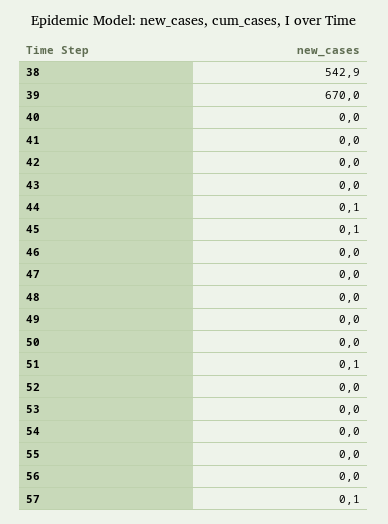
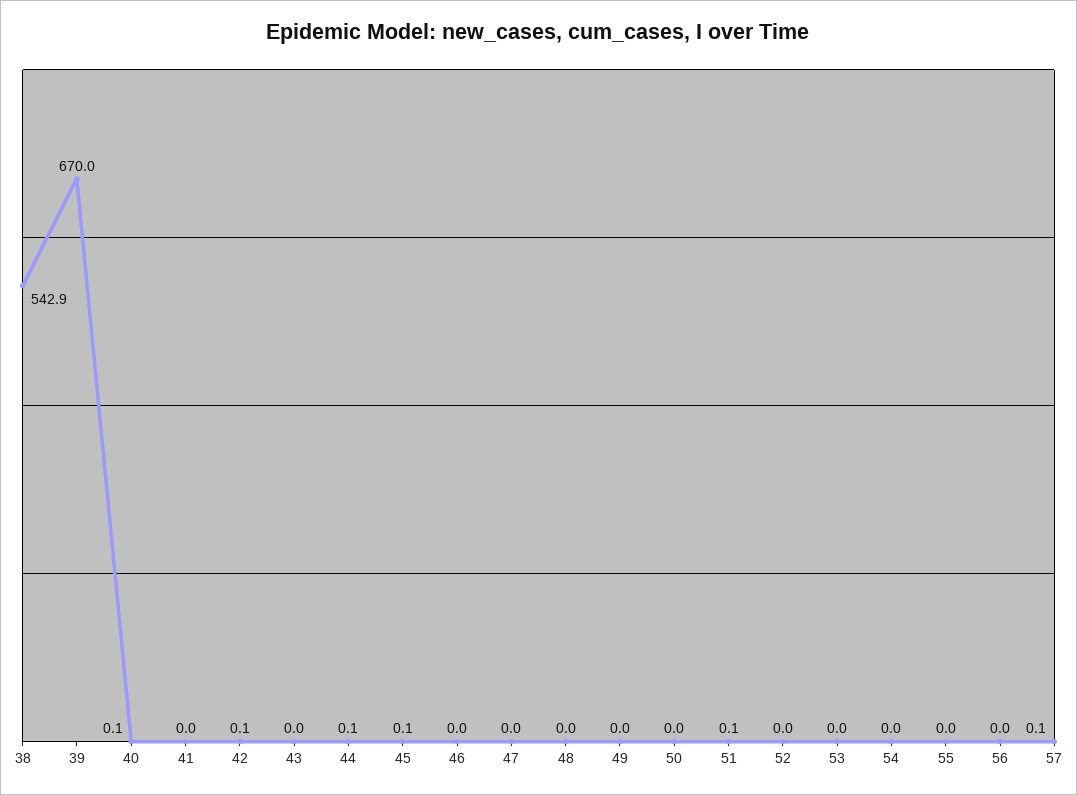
  {
    "38": 542.9,
    "39": 670,
-   "40": 0,
+   "40": 0.1,
    "41": 0,
-   "42": 0,
+   "42": 0.1,
    "43": 0,
    "44": 0.1,
    "45": 0.1,
    "46": 0,
    "47": 0,
    "48": 0,
    "49": 0,
    "50": 0,
    "51": 0.1,
    "52": 0,
    "53": 0,
    "54": 0,
    "55": 0,
    "56": 0,
    "57": 0.1
  }

